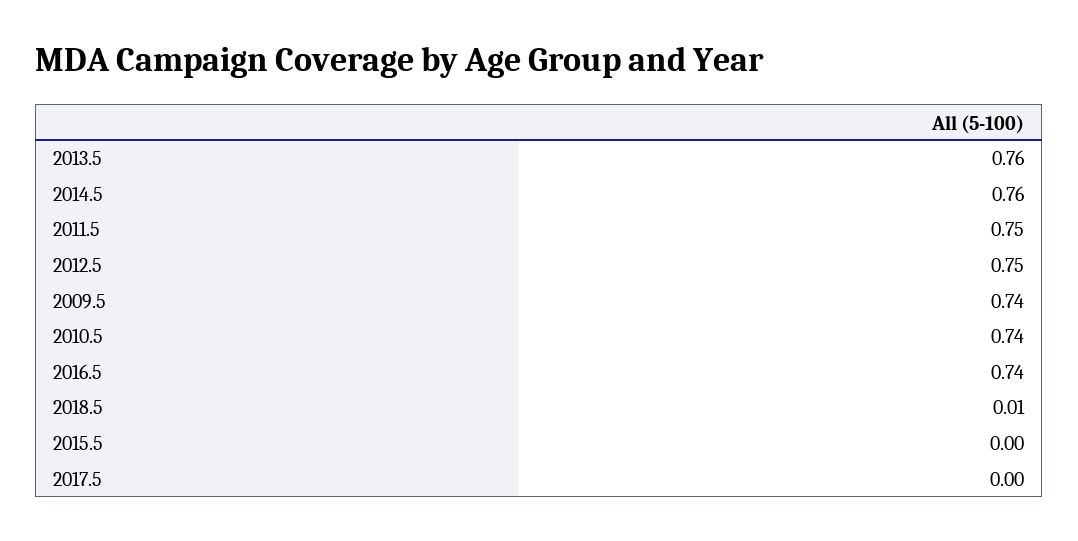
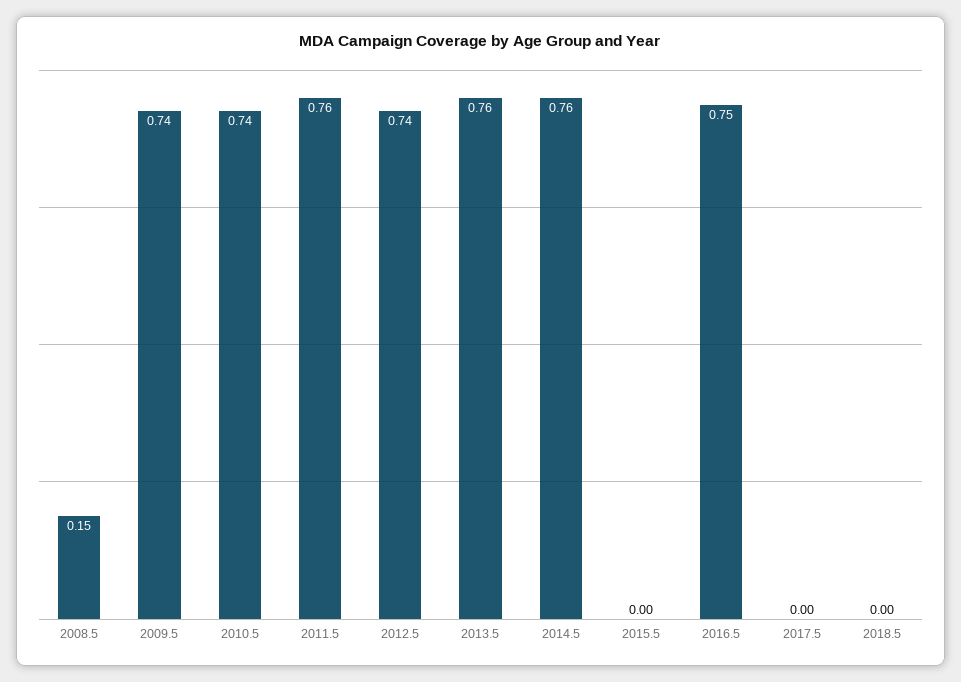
  {
    "2013.5": 0.76,
    "2014.5": 0.76,
-   "2011.5": 0.75,
+   "2011.5": 0.76,
-   "2012.5": 0.75,
+   "2012.5": 0.74,
    "2009.5": 0.74,
    "2010.5": 0.74,
-   "2016.5": 0.74,
+   "2016.5": 0.75,
-   "2018.5": 0.01,
+   "2018.5": 0,
    "2015.5": 0,
-   "2017.5": 0
+   "2017.5": 0,
+   "2008.5": 0.15
  }

